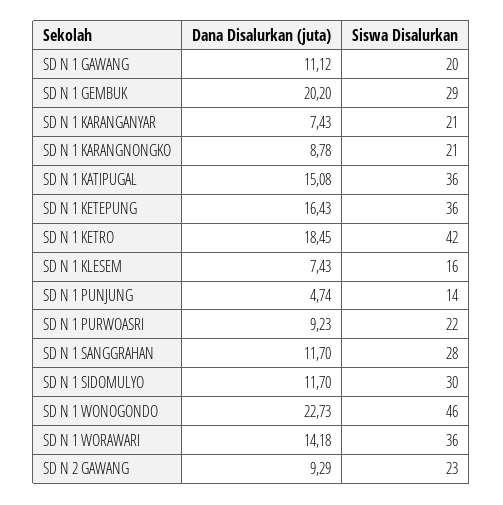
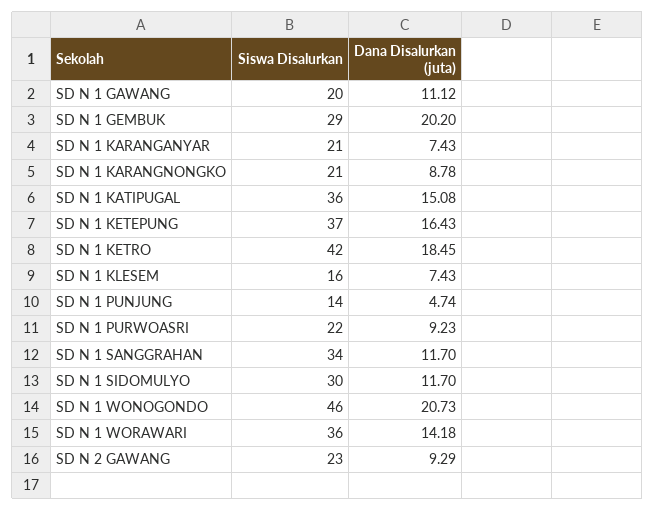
  {
    "Dana Disalurkan (juta)": {
      "SD N 1 GAWANG": 11.12,
      "SD N 1 GEMBUK": 20.2,
      "SD N 1 KARANGANYAR": 7.43,
      "SD N 1 KARANGNONGKO": 8.78,
      "SD N 1 KATIPUGAL": 15.08,
      "SD N 1 KETEPUNG": 16.43,
      "SD N 1 KETRO": 18.45,
      "SD N 1 KLESEM": 7.43,
      "SD N 1 PUNJUNG": 4.74,
      "SD N 1 PURWOASRI": 9.23,
      "SD N 1 SANGGRAHAN": 11.7,
      "SD N 1 SIDOMULYO": 11.7,
-     "SD N 1 WONOGONDO": 22.73,
+     "SD N 1 WONOGONDO": 20.73,
      "SD N 1 WORAWARI": 14.18,
      "SD N 2 GAWANG": 9.29
    },
    "Siswa Disalurkan": {
      "SD N 1 GAWANG": 20,
      "SD N 1 GEMBUK": 29,
      "SD N 1 KARANGANYAR": 21,
      "SD N 1 KARANGNONGKO": 21,
      "SD N 1 KATIPUGAL": 36,
-     "SD N 1 KETEPUNG": 36,
+     "SD N 1 KETEPUNG": 37,
      "SD N 1 KETRO": 42,
      "SD N 1 KLESEM": 16,
      "SD N 1 PUNJUNG": 14,
      "SD N 1 PURWOASRI": 22,
-     "SD N 1 SANGGRAHAN": 28,
+     "SD N 1 SANGGRAHAN": 34,
      "SD N 1 SIDOMULYO": 30,
      "SD N 1 WONOGONDO": 46,
      "SD N 1 WORAWARI": 36,
      "SD N 2 GAWANG": 23
    }
  }

